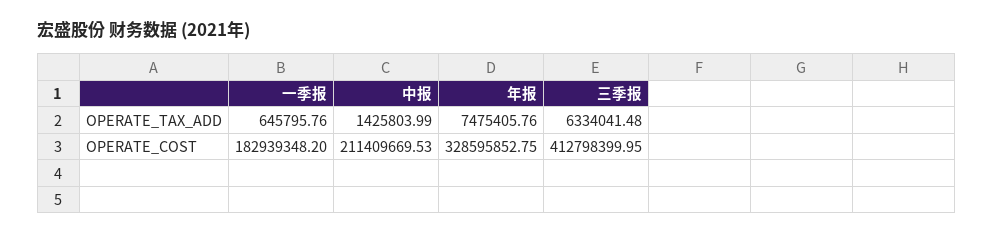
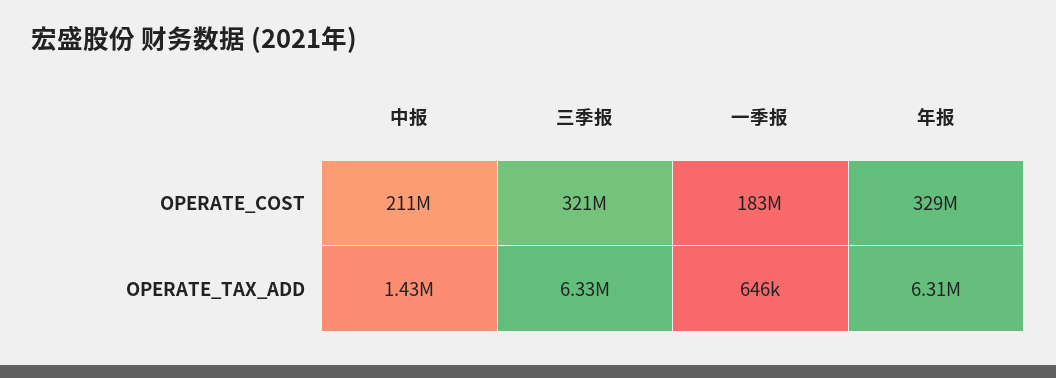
  {
    "一季报": {
      "OPERATE_TAX_ADD": 645795.76,
      "OPERATE_COST": 182939348.2
    },
    "中报": {
      "OPERATE_TAX_ADD": 1425803.99,
      "OPERATE_COST": 211409669.53
    },
    "年报": {
-     "OPERATE_TAX_ADD": 7475405.76,
+     "OPERATE_TAX_ADD": 6310000,
      "OPERATE_COST": 328595852.75
    },
    "三季报": {
      "OPERATE_TAX_ADD": 6334041.48,
-     "OPERATE_COST": 412798399.95
+     "OPERATE_COST": 321000000
    }
  }

